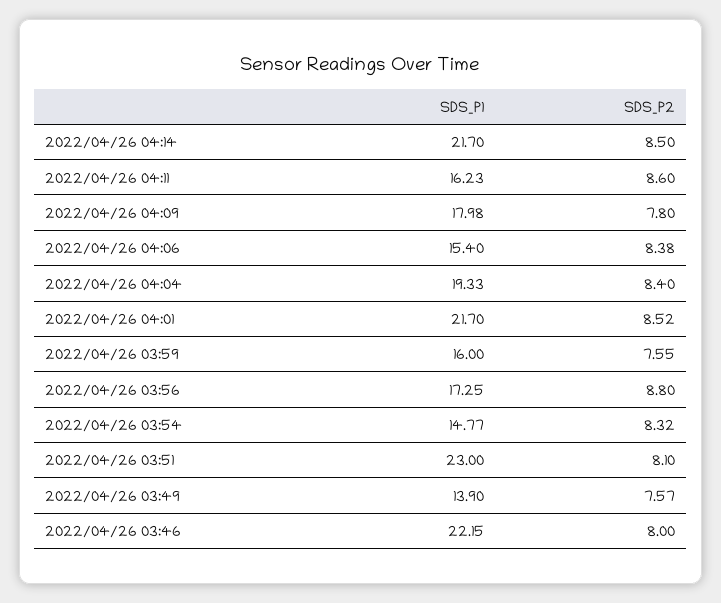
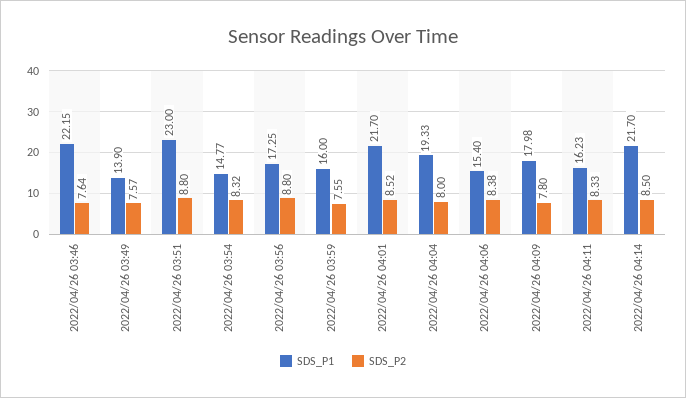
  {
    "SDS_P1": {
      "2022/04/26 04:14": 21.7,
      "2022/04/26 04:11": 16.23,
      "2022/04/26 04:09": 17.98,
      "2022/04/26 04:06": 15.4,
      "2022/04/26 04:04": 19.33,
      "2022/04/26 04:01": 21.7,
      "2022/04/26 03:59": 16,
      "2022/04/26 03:56": 17.25,
      "2022/04/26 03:54": 14.77,
      "2022/04/26 03:51": 23,
      "2022/04/26 03:49": 13.9,
      "2022/04/26 03:46": 22.15
    },
    "SDS_P2": {
      "2022/04/26 04:14": 8.5,
-     "2022/04/26 04:11": 8.6,
+     "2022/04/26 04:11": 8.33,
      "2022/04/26 04:09": 7.8,
      "2022/04/26 04:06": 8.38,
-     "2022/04/26 04:04": 8.4,
+     "2022/04/26 04:04": 8,
      "2022/04/26 04:01": 8.52,
      "2022/04/26 03:59": 7.55,
      "2022/04/26 03:56": 8.8,
      "2022/04/26 03:54": 8.32,
-     "2022/04/26 03:51": 8.1,
+     "2022/04/26 03:51": 8.8,
      "2022/04/26 03:49": 7.57,
-     "2022/04/26 03:46": 8
+     "2022/04/26 03:46": 7.64
    }
  }

